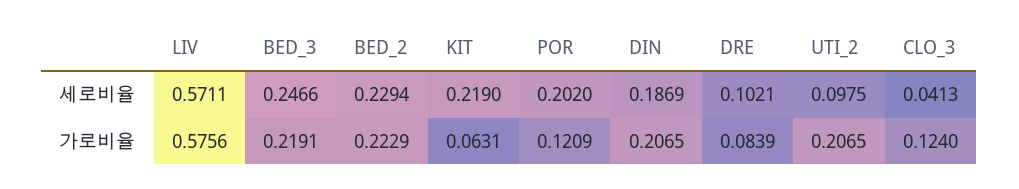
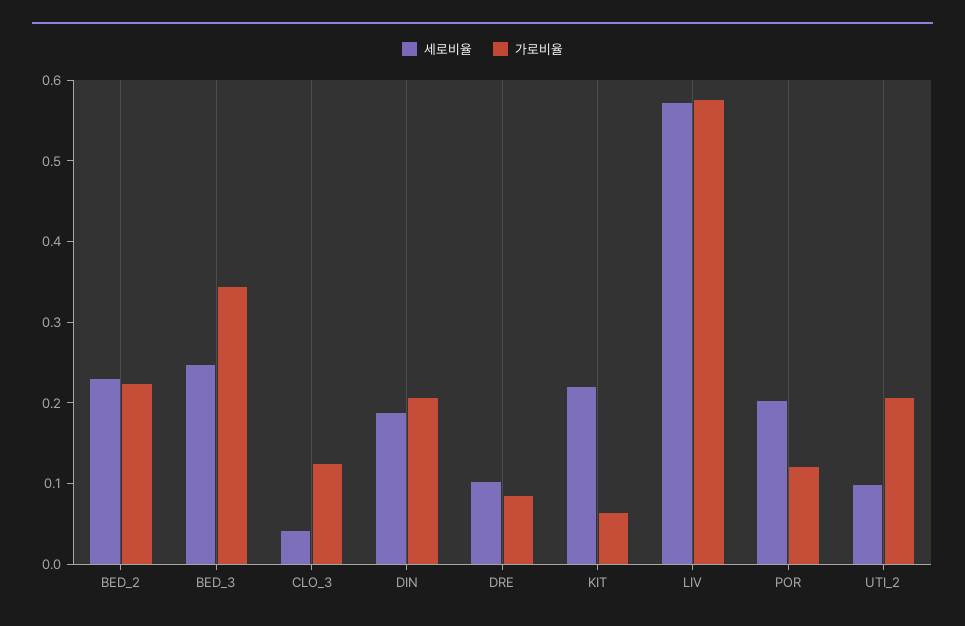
  {
    "세로비율": {
      "LIV": 0.5711,
      "BED_3": 0.2466,
      "BED_2": 0.2294,
      "KIT": 0.219,
      "POR": 0.202,
      "DIN": 0.1869,
      "DRE": 0.1021,
      "UTI_2": 0.0975,
      "CLO_3": 0.0413
    },
    "가로비율": {
      "LIV": 0.5756,
-     "BED_3": 0.2191,
+     "BED_3": 0.34,
      "BED_2": 0.2229,
      "KIT": 0.0631,
      "POR": 0.1209,
      "DIN": 0.2065,
      "DRE": 0.0839,
      "UTI_2": 0.2065,
      "CLO_3": 0.124
    }
  }

